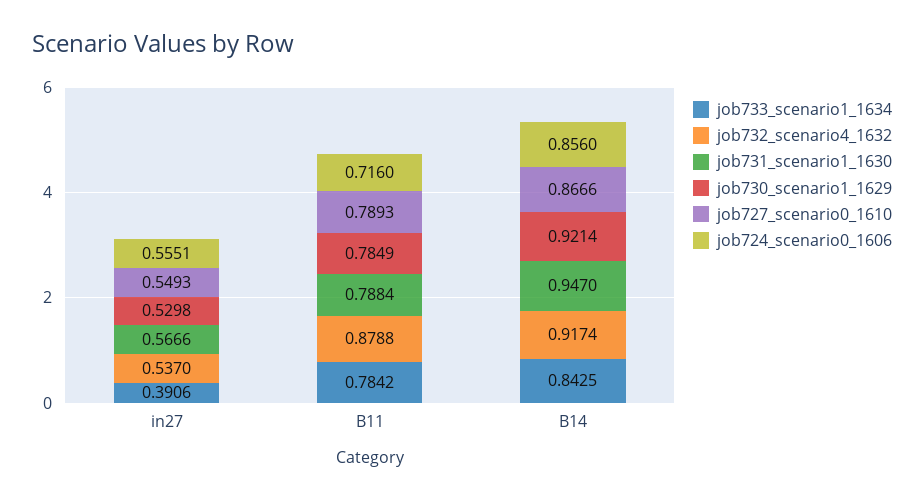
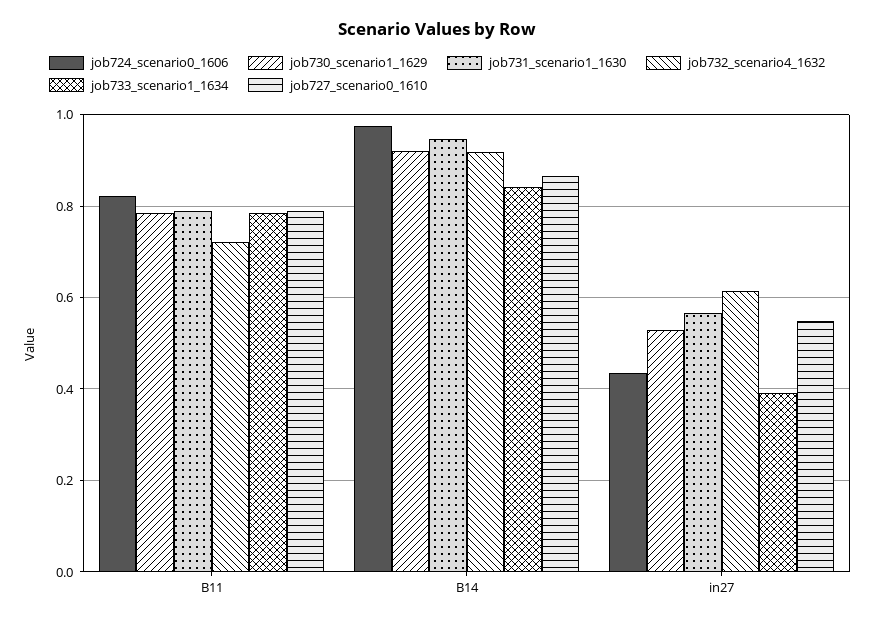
  {
    "job733_scenario1_1634": {
      "in27": 0.3906,
      "B11": 0.7842,
      "B14": 0.8425
    },
    "job732_scenario4_1632": {
-     "in27": 0.537,
+     "in27": 0.62,
-     "B11": 0.8788,
+     "B11": 0.72,
      "B14": 0.9174
    },
    "job731_scenario1_1630": {
      "in27": 0.5666,
      "B11": 0.7884,
      "B14": 0.947
    },
    "job730_scenario1_1629": {
      "in27": 0.5298,
      "B11": 0.7849,
      "B14": 0.9214
    },
    "job727_scenario0_1610": {
      "in27": 0.5493,
      "B11": 0.7893,
      "B14": 0.8666
    },
    "job724_scenario0_1606": {
-     "in27": 0.5551,
+     "in27": 0.44,
-     "B11": 0.716,
+     "B11": 0.82,
-     "B14": 0.856
+     "B14": 0.98
    }
  }

